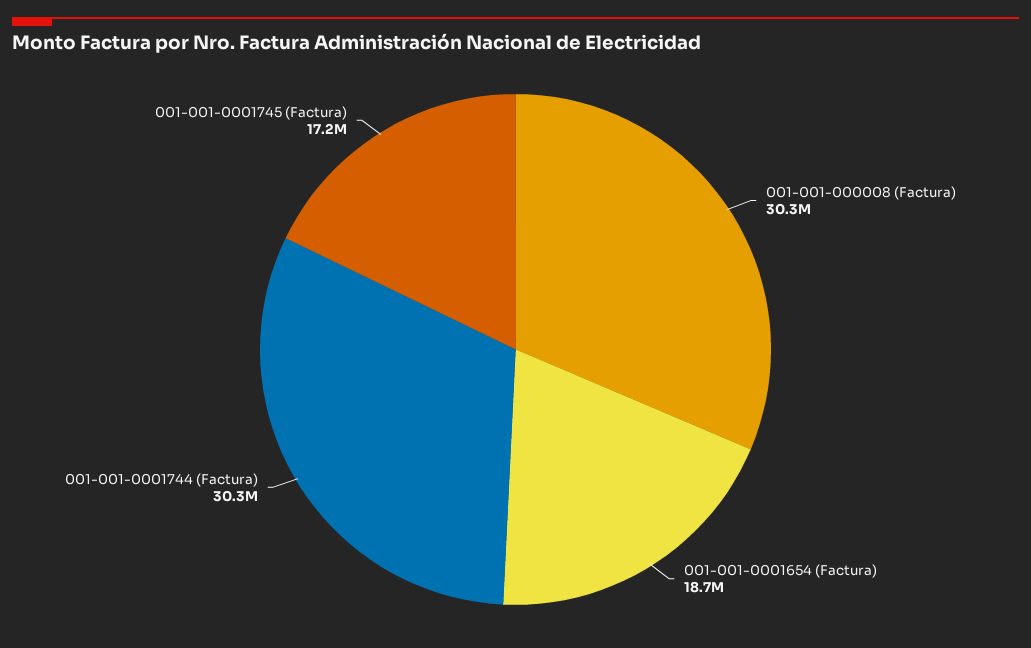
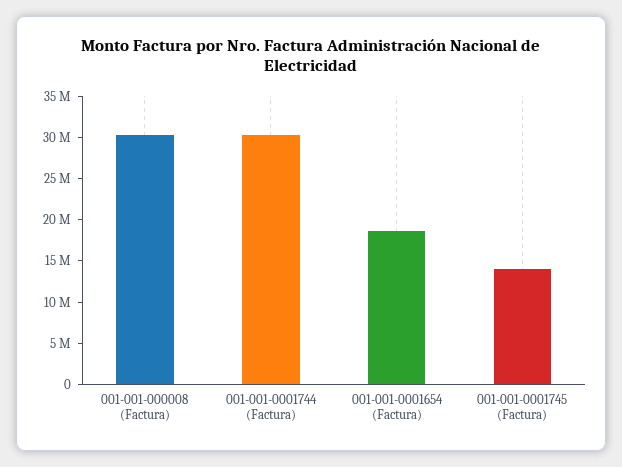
  {
    "001-001-000008 (Factura)": 30300000,
    "001-001-0001654 (Factura)": 18700000,
    "001-001-0001744 (Factura)": 30300000,
-   "001-001-0001745 (Factura)": 17200000
+   "001-001-0001745 (Factura)": 14000000
  }

